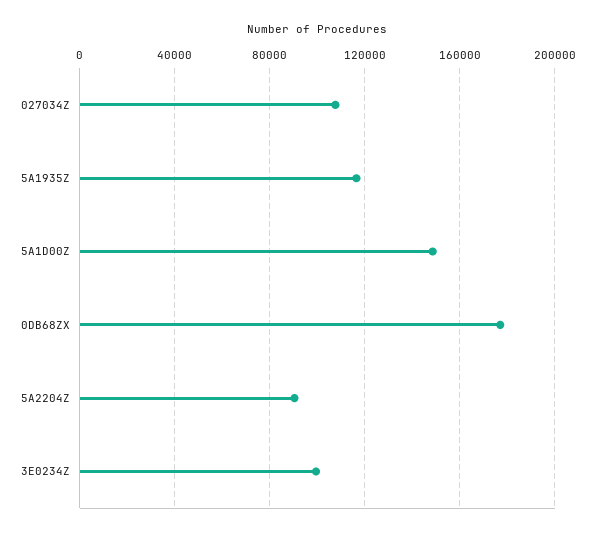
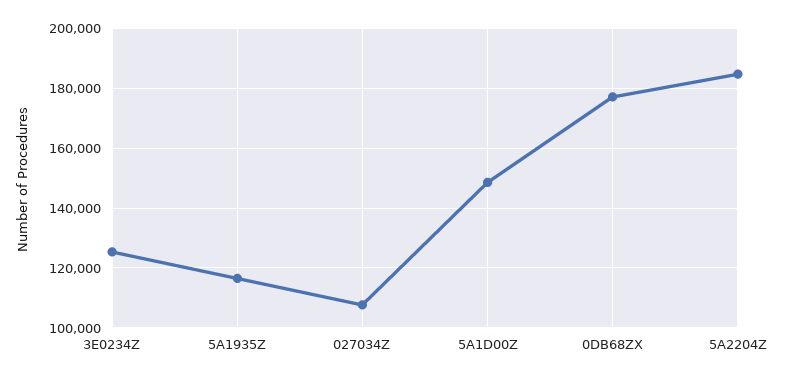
  {
    "027034Z": 107500,
    "5A1935Z": 117500,
    "5A1D00Z": 147500,
    "0DB68ZX": 177500,
-   "5A2204Z": 90000,
+   "5A2204Z": 185000,
-   "3E0234Z": 100000
+   "3E0234Z": 125000
  }

